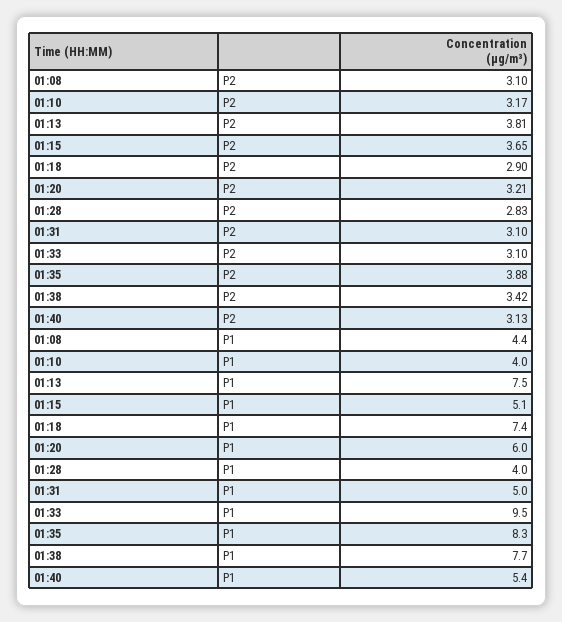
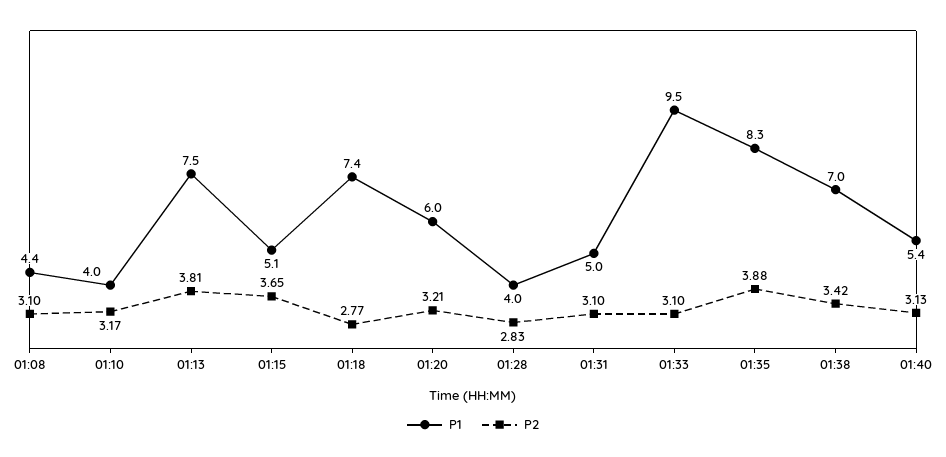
  {
    "P2": {
      "01:08": 3.1,
      "01:10": 3.17,
      "01:13": 3.81,
      "01:15": 3.65,
-     "01:18": 2.9,
+     "01:18": 2.77,
      "01:20": 3.21,
      "01:28": 2.83,
      "01:31": 3.1,
      "01:33": 3.1,
      "01:35": 3.88,
      "01:38": 3.42,
      "01:40": 3.13
    },
    "P1": {
      "01:08": 4.4,
      "01:10": 4,
      "01:13": 7.5,
      "01:15": 5.1,
      "01:18": 7.4,
      "01:20": 6,
      "01:28": 4,
      "01:31": 5,
      "01:33": 9.5,
      "01:35": 8.3,
-     "01:38": 7.7,
+     "01:38": 7,
      "01:40": 5.4
    }
  }

